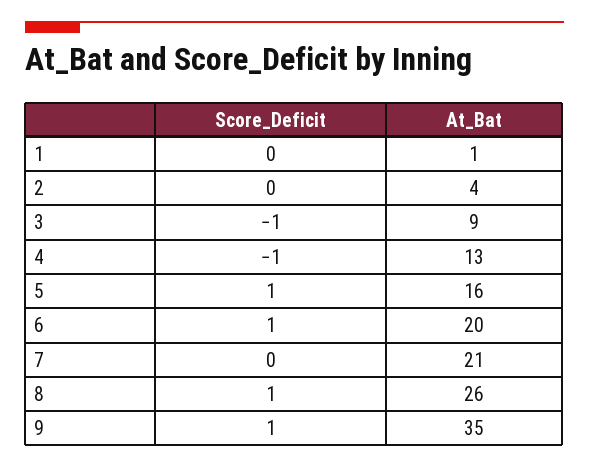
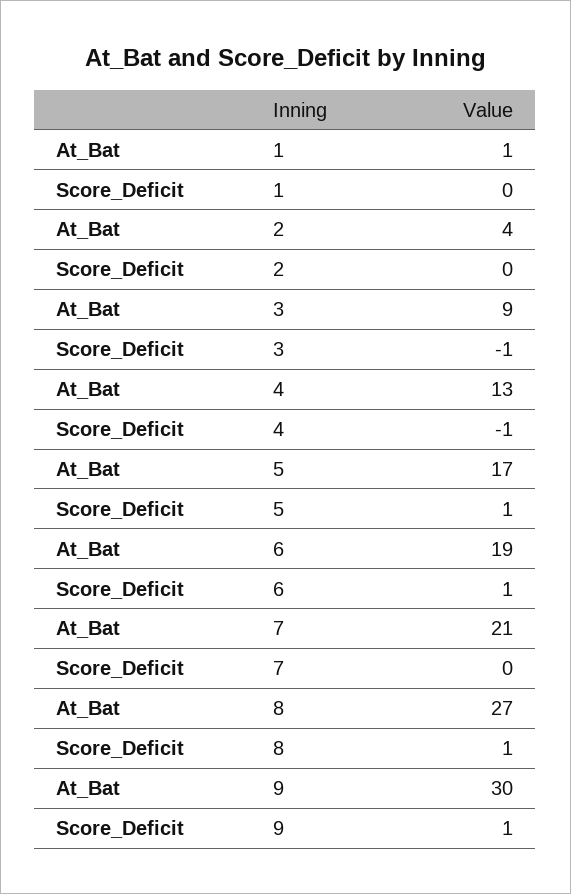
  {
    "Score_Deficit": {
      "1": 0,
      "2": 0,
      "3": -1,
      "4": -1,
      "5": 1,
      "6": 1,
      "7": 0,
      "8": 1,
      "9": 1
    },
    "At_Bat": {
      "1": 1,
      "2": 4,
      "3": 9,
      "4": 13,
-     "5": 16,
+     "5": 17,
-     "6": 20,
+     "6": 19,
      "7": 21,
-     "8": 26,
+     "8": 27,
-     "9": 35
+     "9": 30
    }
  }

